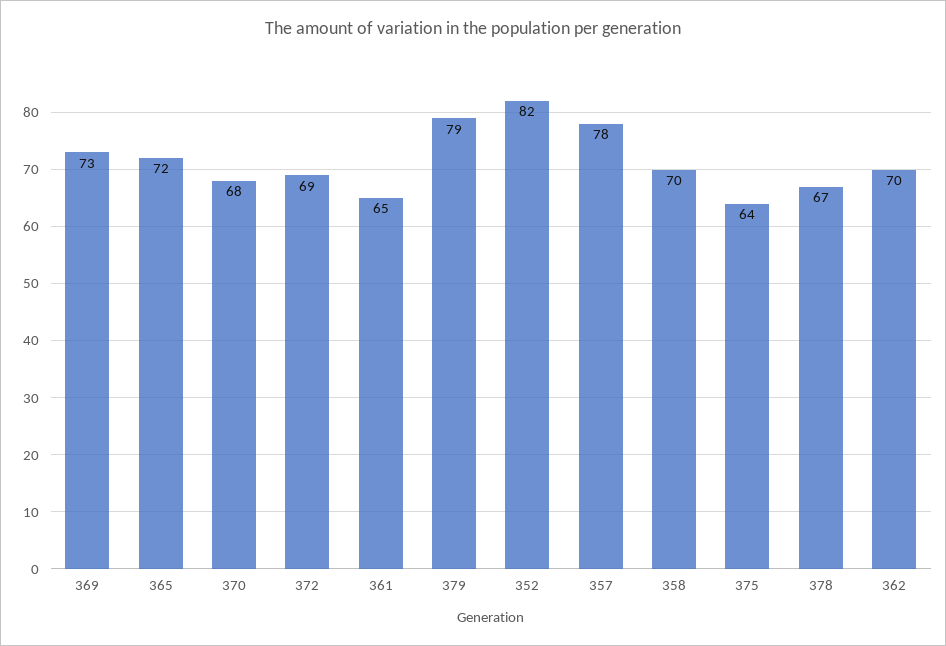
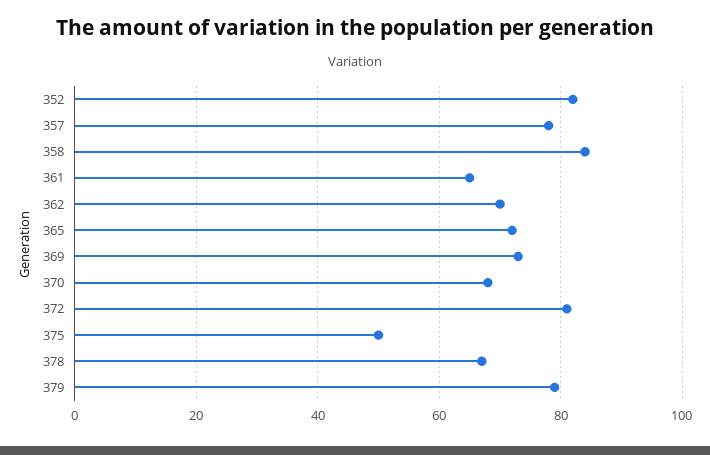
  {
    "369": 73,
    "365": 72,
    "370": 68,
-   "372": 69,
+   "372": 80,
    "361": 65,
    "379": 79,
    "352": 82,
    "357": 78,
-   "358": 70,
+   "358": 85,
-   "375": 64,
+   "375": 50,
    "378": 67,
    "362": 70
  }

